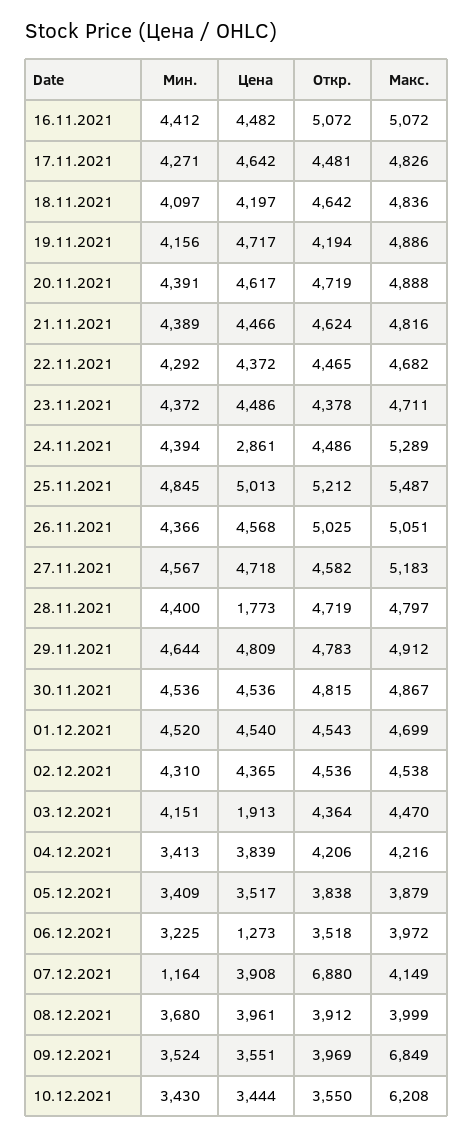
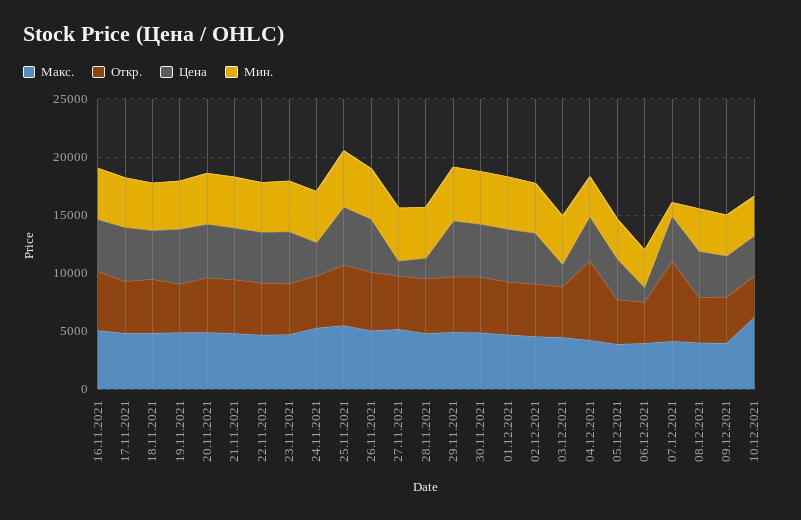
  {
    "Мин.": {
      "16.11.2021": 4412,
      "17.11.2021": 4271,
      "18.11.2021": 4097,
      "19.11.2021": 4156,
      "20.11.2021": 4391,
      "21.11.2021": 4389,
      "22.11.2021": 4292,
      "23.11.2021": 4372,
      "24.11.2021": 4394,
      "25.11.2021": 4845,
      "26.11.2021": 4366,
      "27.11.2021": 4567,
      "28.11.2021": 4400,
      "29.11.2021": 4644,
      "30.11.2021": 4536,
      "01.12.2021": 4520,
      "02.12.2021": 4310,
      "03.12.2021": 4151,
      "04.12.2021": 3413,
      "05.12.2021": 3409,
      "06.12.2021": 3225,
      "07.12.2021": 1164,
      "08.12.2021": 3680,
      "09.12.2021": 3524,
      "10.12.2021": 3430
    },
    "Цена": {
      "16.11.2021": 4482,
      "17.11.2021": 4642,
      "18.11.2021": 4197,
      "19.11.2021": 4717,
      "20.11.2021": 4617,
      "21.11.2021": 4466,
      "22.11.2021": 4372,
      "23.11.2021": 4486,
      "24.11.2021": 2861,
      "25.11.2021": 5013,
      "26.11.2021": 4568,
-     "27.11.2021": 4718,
+     "27.11.2021": 1000,
      "28.11.2021": 1773,
      "29.11.2021": 4809,
      "30.11.2021": 4536,
      "01.12.2021": 4540,
      "02.12.2021": 4365,
      "03.12.2021": 1913,
      "04.12.2021": 3839,
      "05.12.2021": 3517,
      "06.12.2021": 1273,
      "07.12.2021": 3908,
      "08.12.2021": 3961,
      "09.12.2021": 3551,
      "10.12.2021": 3444
    },
    "Откр.": {
      "16.11.2021": 5072,
      "17.11.2021": 4481,
      "18.11.2021": 4642,
      "19.11.2021": 4194,
      "20.11.2021": 4719,
      "21.11.2021": 4624,
      "22.11.2021": 4465,
      "23.11.2021": 4378,
      "24.11.2021": 4486,
      "25.11.2021": 5212,
      "26.11.2021": 5025,
      "27.11.2021": 4582,
      "28.11.2021": 4719,
      "29.11.2021": 4783,
      "30.11.2021": 4815,
      "01.12.2021": 4543,
      "02.12.2021": 4536,
      "03.12.2021": 4364,
-     "04.12.2021": 4206,
+     "04.12.2021": 7000,
      "05.12.2021": 3838,
      "06.12.2021": 3518,
      "07.12.2021": 6880,
      "08.12.2021": 3912,
      "09.12.2021": 3969,
      "10.12.2021": 3550
    },
    "Макс.": {
      "16.11.2021": 5072,
      "17.11.2021": 4826,
      "18.11.2021": 4836,
      "19.11.2021": 4886,
      "20.11.2021": 4888,
      "21.11.2021": 4816,
      "22.11.2021": 4682,
      "23.11.2021": 4711,
      "24.11.2021": 5289,
      "25.11.2021": 5487,
      "26.11.2021": 5051,
      "27.11.2021": 5183,
      "28.11.2021": 4797,
      "29.11.2021": 4912,
      "30.11.2021": 4867,
      "01.12.2021": 4699,
      "02.12.2021": 4538,
      "03.12.2021": 4470,
      "04.12.2021": 4216,
      "05.12.2021": 3879,
      "06.12.2021": 3972,
      "07.12.2021": 4149,
      "08.12.2021": 3999,
-     "09.12.2021": 6849,
+     "09.12.2021": 4000,
      "10.12.2021": 6208
    }
  }

